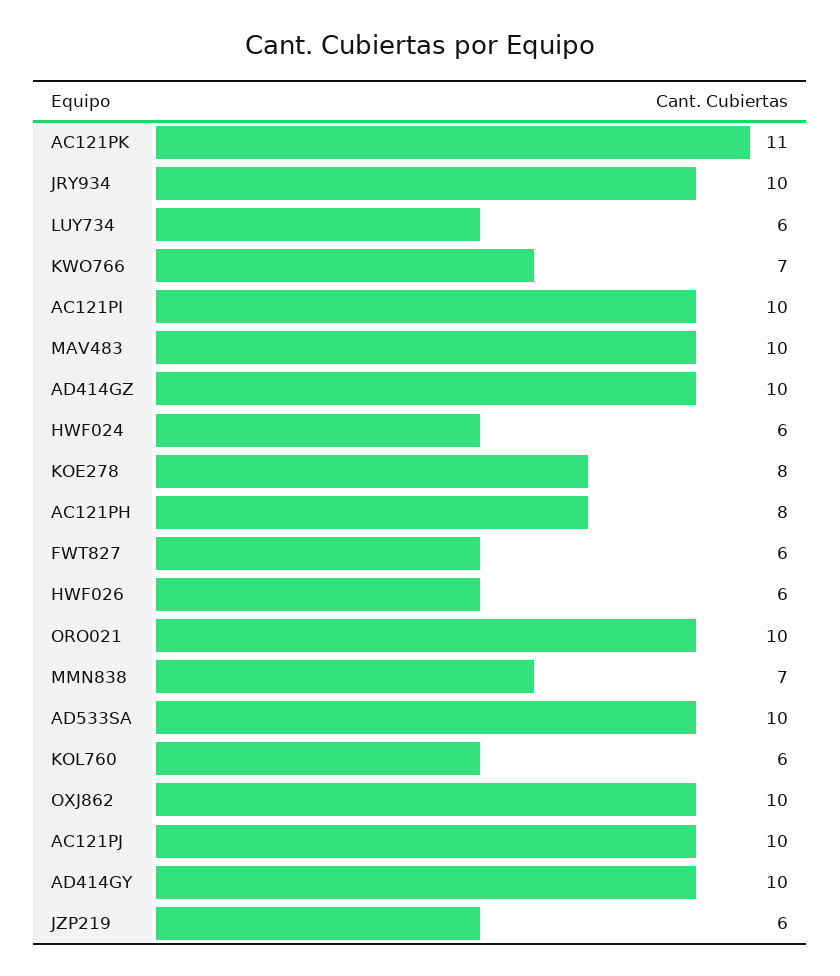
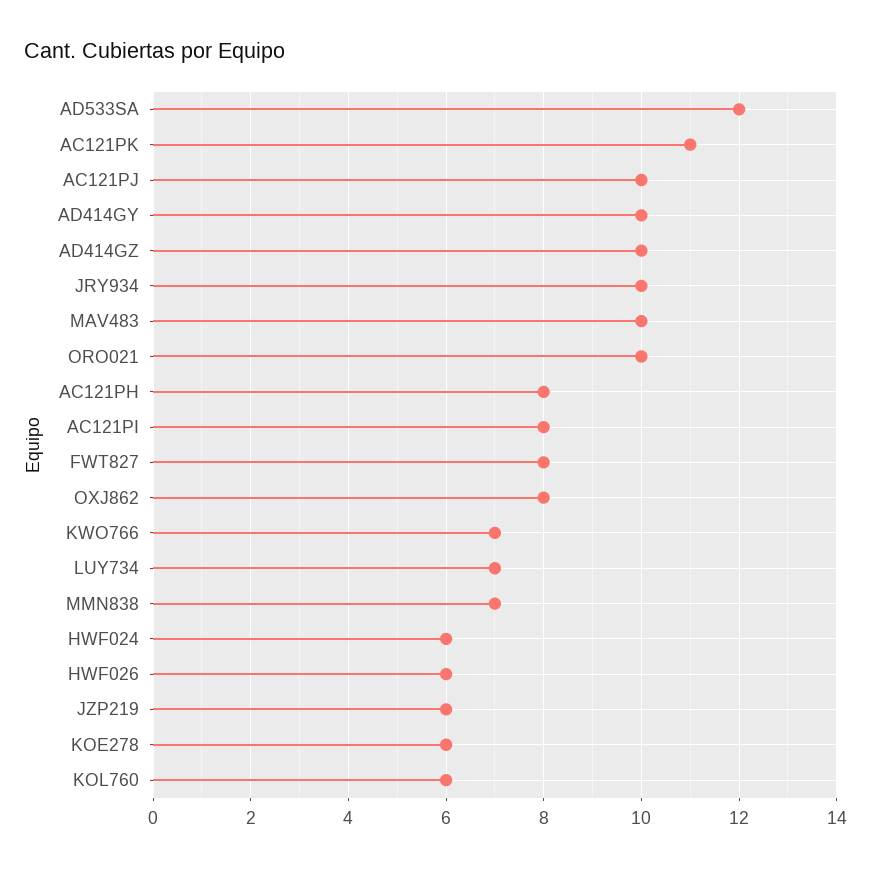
  {
    "AC121PK": 11,
    "JRY934": 10,
-   "LUY734": 6,
+   "LUY734": 7,
    "KWO766": 7,
-   "AC121PI": 10,
+   "AC121PI": 8,
    "MAV483": 10,
    "AD414GZ": 10,
    "HWF024": 6,
-   "KOE278": 8,
+   "KOE278": 6,
    "AC121PH": 8,
-   "FWT827": 6,
+   "FWT827": 8,
    "HWF026": 6,
    "ORO021": 10,
    "MMN838": 7,
-   "AD533SA": 10,
+   "AD533SA": 12,
    "KOL760": 6,
-   "OXJ862": 10,
+   "OXJ862": 8,
    "AC121PJ": 10,
    "AD414GY": 10,
    "JZP219": 6
  }

